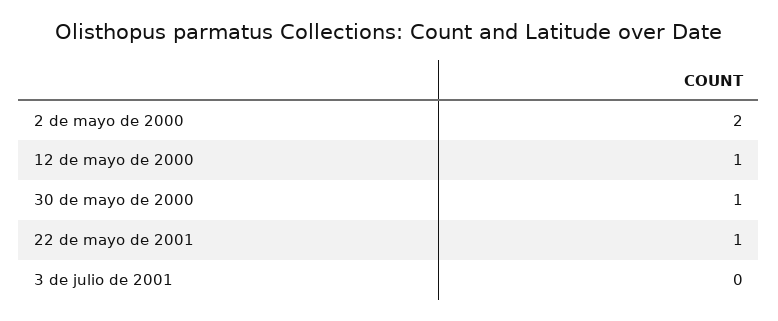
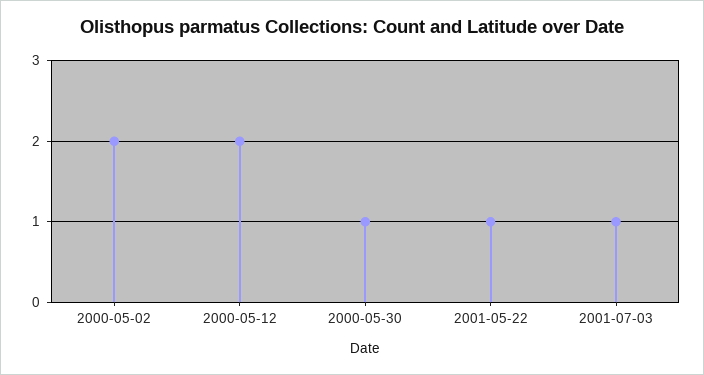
  {
    "2 de mayo de 2000": 2,
-   "12 de mayo de 2000": 1,
+   "12 de mayo de 2000": 2,
    "30 de mayo de 2000": 1,
    "22 de mayo de 2001": 1,
-   "3 de julio de 2001": 0
+   "3 de julio de 2001": 1
  }

